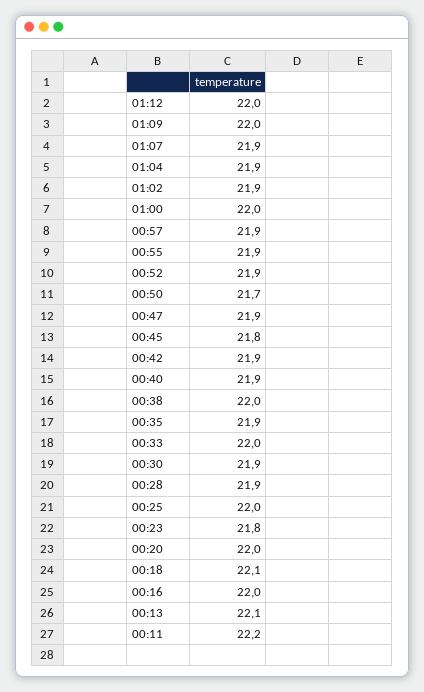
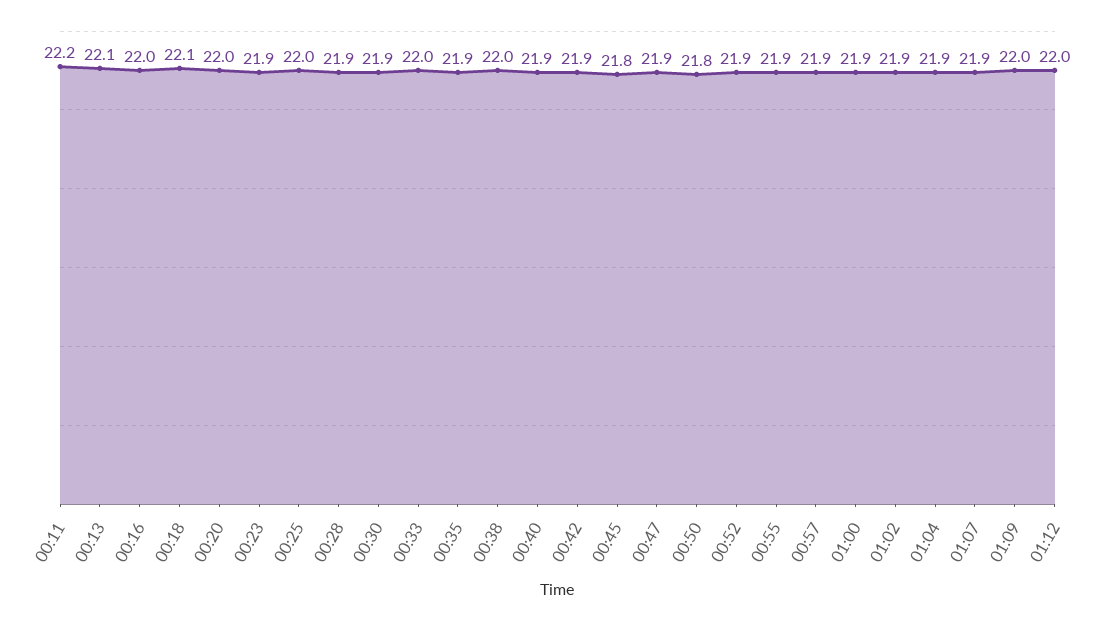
  {
    "01:12": 22,
    "01:09": 22,
    "01:07": 21.9,
    "01:04": 21.9,
    "01:02": 21.9,
-   "01:00": 22,
+   "01:00": 21.9,
    "00:57": 21.9,
    "00:55": 21.9,
    "00:52": 21.9,
-   "00:50": 21.7,
+   "00:50": 21.8,
    "00:47": 21.9,
    "00:45": 21.8,
    "00:42": 21.9,
    "00:40": 21.9,
    "00:38": 22,
    "00:35": 21.9,
    "00:33": 22,
    "00:30": 21.9,
    "00:28": 21.9,
    "00:25": 22,
-   "00:23": 21.8,
+   "00:23": 21.9,
    "00:20": 22,
    "00:18": 22.1,
    "00:16": 22,
    "00:13": 22.1,
    "00:11": 22.2
  }

